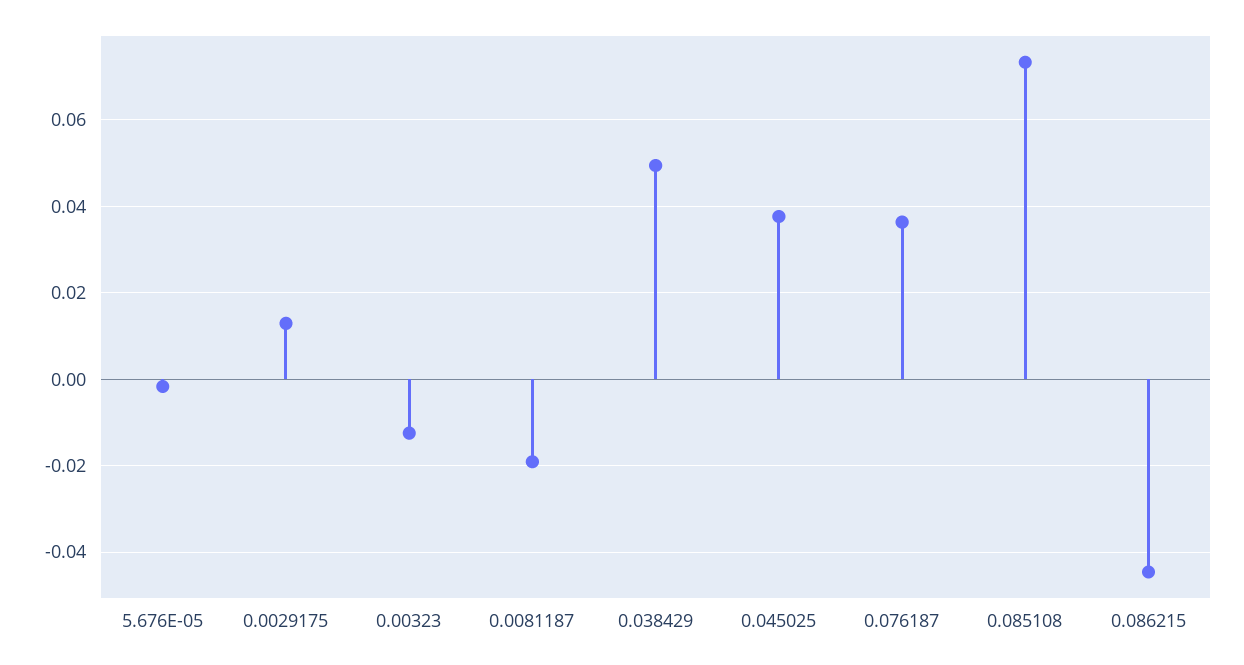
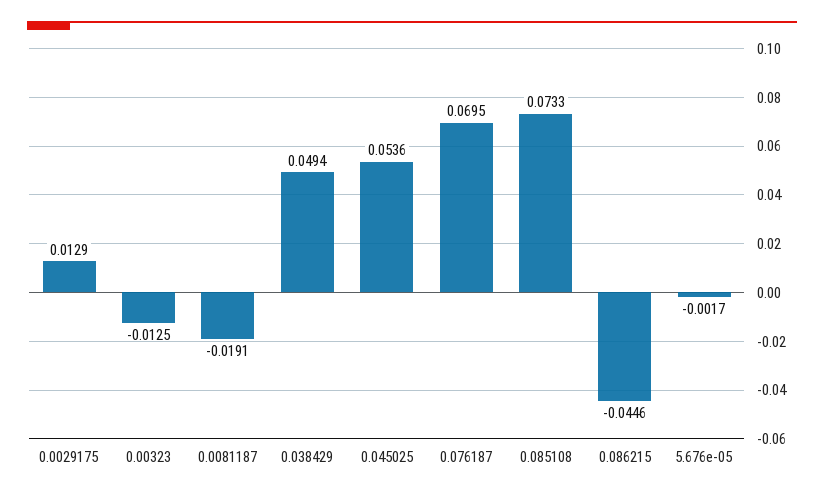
  {
    "5.676E-05": -0.0017,
    "0.0029175": 0.0129,
    "0.00323": -0.0125,
    "0.0081187": -0.0191,
    "0.038429": 0.0494,
-   "0.045025": 0.038,
+   "0.045025": 0.0536,
-   "0.076187": 0.036,
+   "0.076187": 0.0695,
    "0.085108": 0.0733,
    "0.086215": -0.0446
  }

